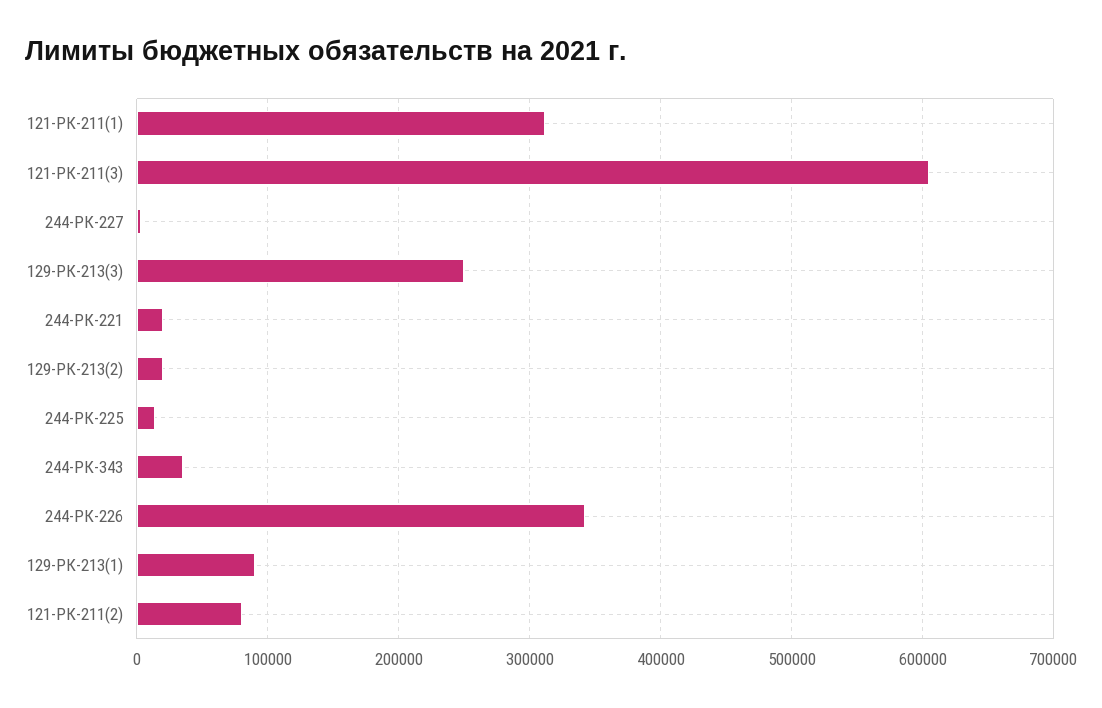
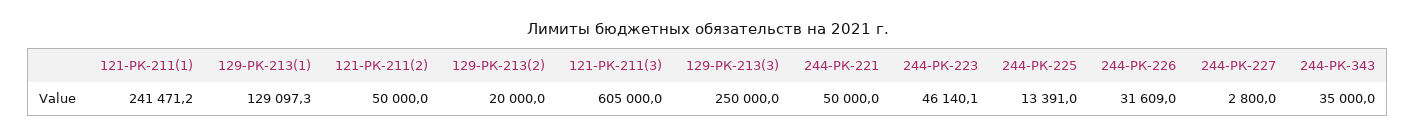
  {
-   "121-РК-211(1)": 310000,
+   "121-РК-211(1)": 241471.2,
    "121-РК-211(3)": 605000,
    "244-РК-227": 2800,
    "129-РК-213(3)": 250000,
-   "244-РК-221": 20000,
+   "244-РК-221": 50000,
    "129-РК-213(2)": 20000,
    "244-РК-225": 13391,
    "244-РК-343": 35000,
-   "244-РК-226": 340000,
+   "244-РК-226": 31609,
-   "129-РК-213(1)": 90000,
+   "129-РК-213(1)": 129097.3,
-   "121-РК-211(2)": 80000
+   "121-РК-211(2)": 50000,
+   "244-РК-223": 46140.1
  }

